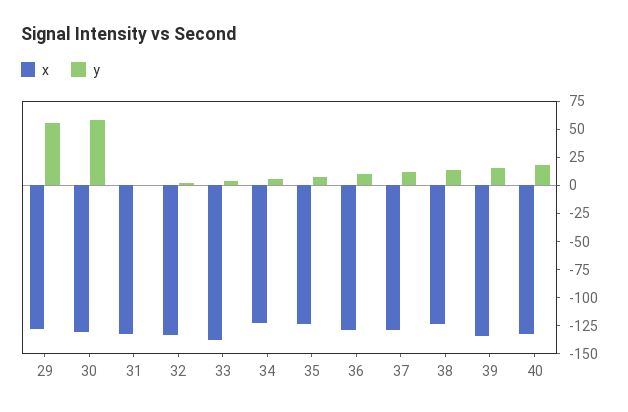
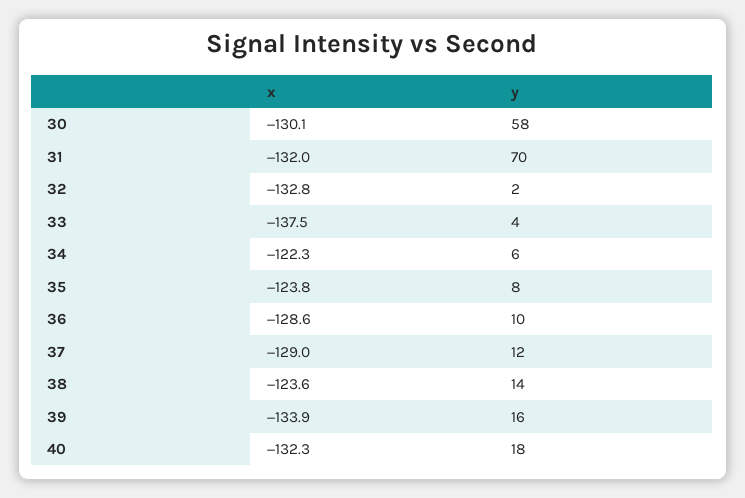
  {
    "x": {
-     "29": -125,
      "30": -130.1,
      "31": -132,
      "32": -132.8,
      "33": -137.5,
      "34": -122.3,
      "35": -123.8,
      "36": -128.6,
      "37": -129,
      "38": -123.6,
      "39": -133.9,
      "40": -132.3
    },
    "y": {
-     "29": 50,
      "30": 58,
-     "31": 0,
+     "31": 70,
      "32": 2,
      "33": 4,
      "34": 6,
      "35": 8,
      "36": 10,
      "37": 12,
      "38": 14,
      "39": 16,
      "40": 18
    }
  }

